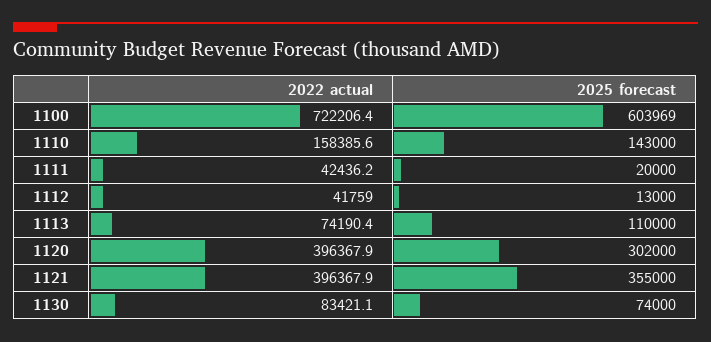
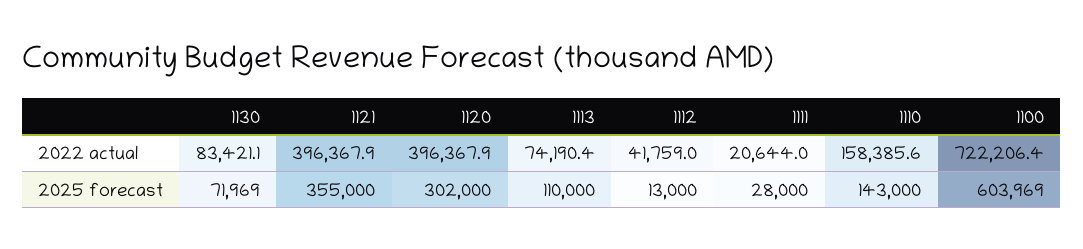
  {
    "2022 actual": {
      "1100": 722206.4,
      "1110": 158385.6,
-     "1111": 42436.2,
+     "1111": 20644,
      "1112": 41759,
      "1113": 74190.4,
      "1120": 396367.9,
      "1121": 396367.9,
      "1130": 83421.1
    },
    "2025 forecast": {
      "1100": 603969,
      "1110": 143000,
-     "1111": 20000,
+     "1111": 28000,
      "1112": 13000,
      "1113": 110000,
      "1120": 302000,
      "1121": 355000,
-     "1130": 74000
+     "1130": 71969
    }
  }

